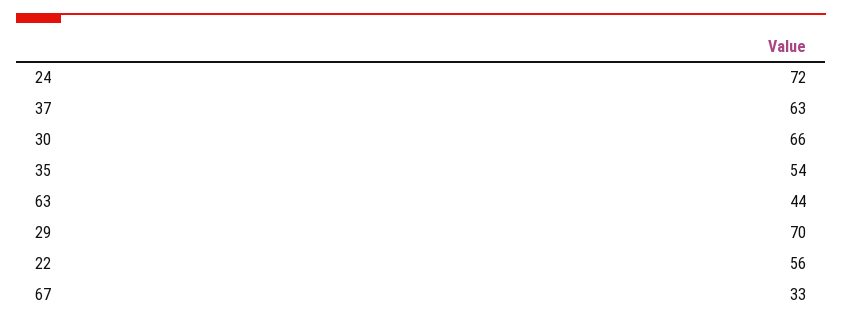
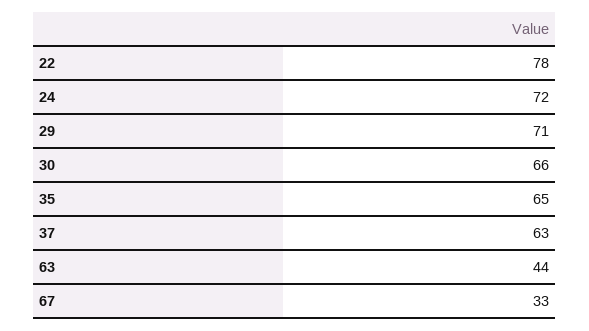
  {
    "24": 72,
    "37": 63,
    "30": 66,
-   "35": 54,
+   "35": 65,
    "63": 44,
-   "29": 70,
+   "29": 71,
-   "22": 56,
+   "22": 78,
    "67": 33
  }

